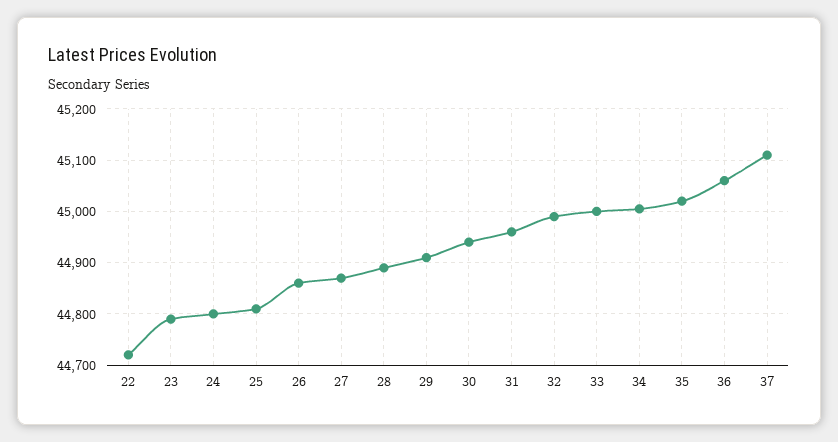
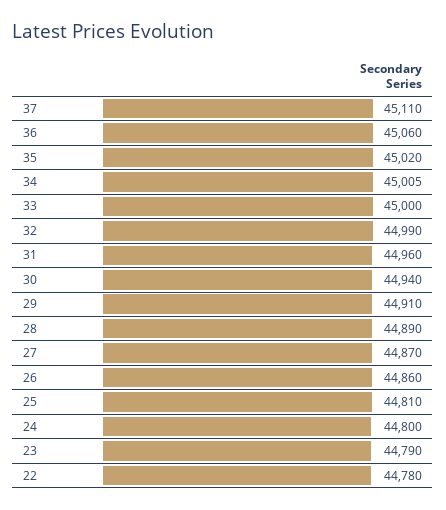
  {
-   "22": 44720,
+   "22": 44780,
    "23": 44790,
    "24": 44800,
    "25": 44810,
    "26": 44860,
    "27": 44870,
    "28": 44890,
    "29": 44910,
    "30": 44940,
    "31": 44960,
    "32": 44990,
    "33": 45000,
    "34": 45005,
    "35": 45020,
    "36": 45060,
    "37": 45110
  }

